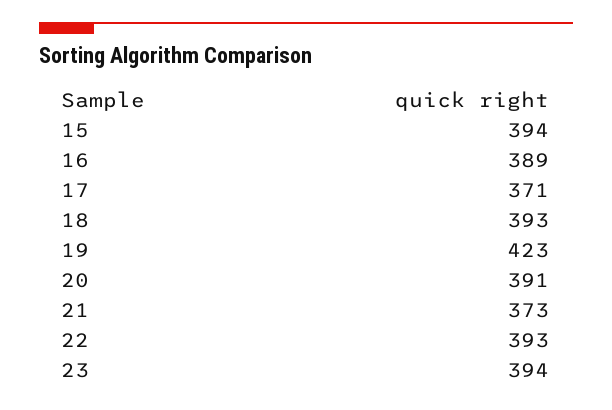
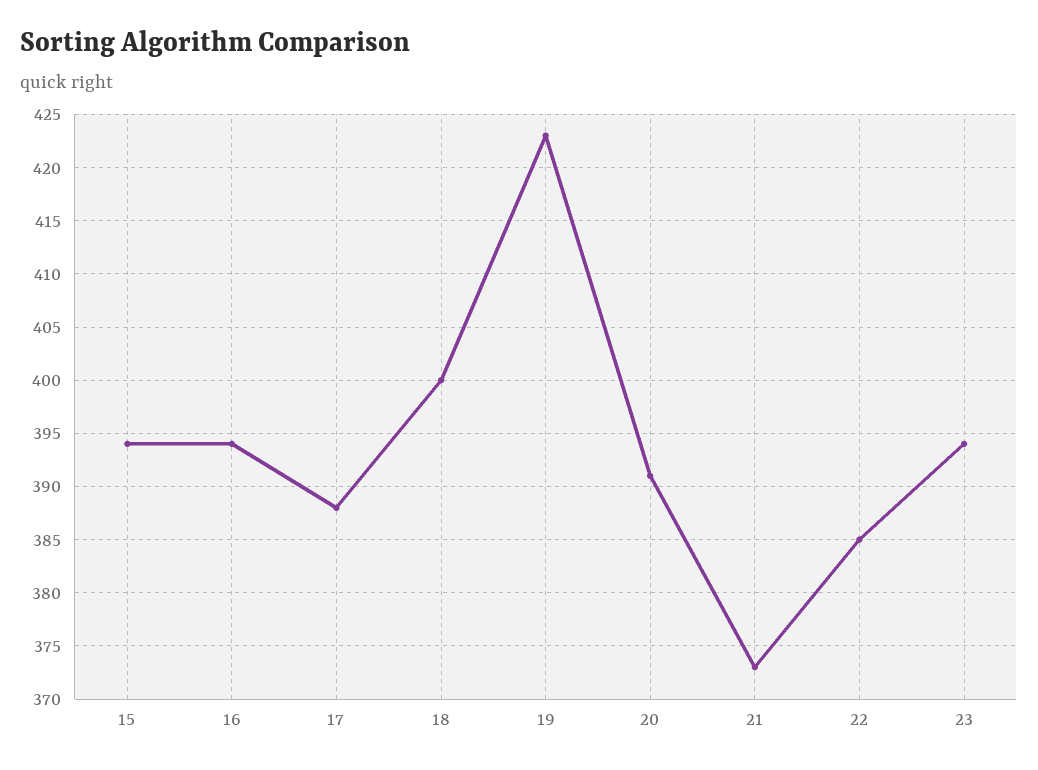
  {
    "15": 394,
-   "16": 389,
+   "16": 394,
-   "17": 371,
+   "17": 388,
-   "18": 393,
+   "18": 400,
    "19": 423,
    "20": 391,
    "21": 373,
-   "22": 393,
+   "22": 385,
    "23": 394
  }

